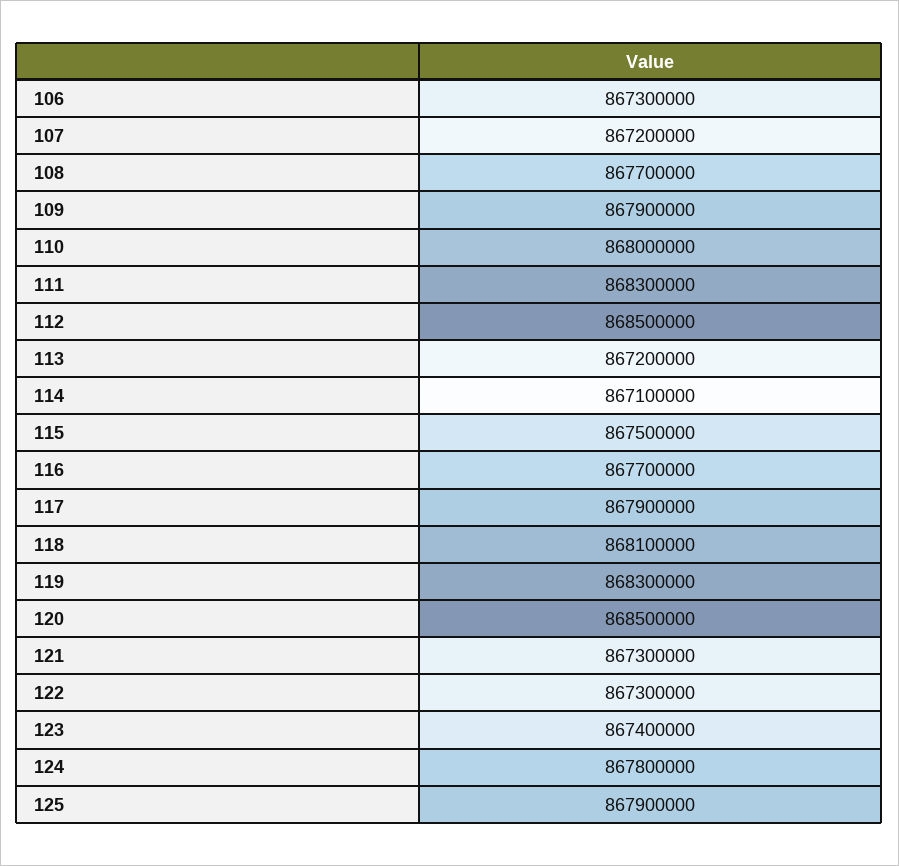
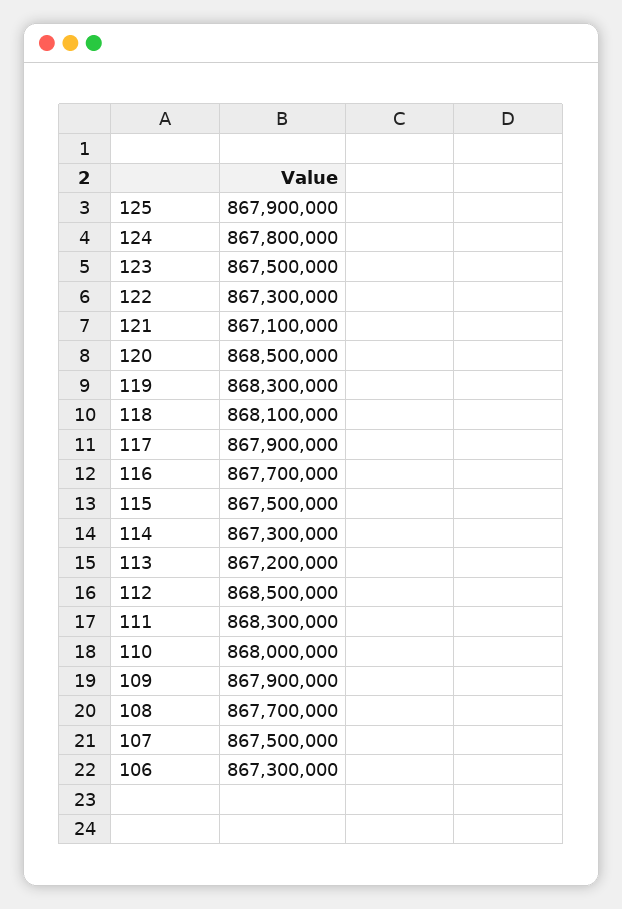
  {
    "106": 867300000,
-   "107": 867200000,
+   "107": 867500000,
    "108": 867700000,
    "109": 867900000,
    "110": 868000000,
    "111": 868300000,
    "112": 868500000,
    "113": 867200000,
-   "114": 867100000,
+   "114": 867300000,
    "115": 867500000,
    "116": 867700000,
    "117": 867900000,
    "118": 868100000,
    "119": 868300000,
    "120": 868500000,
-   "121": 867300000,
+   "121": 867100000,
    "122": 867300000,
-   "123": 867400000,
+   "123": 867500000,
    "124": 867800000,
    "125": 867900000
  }

